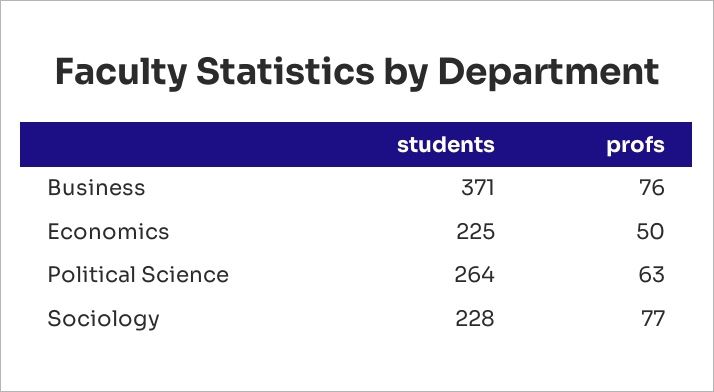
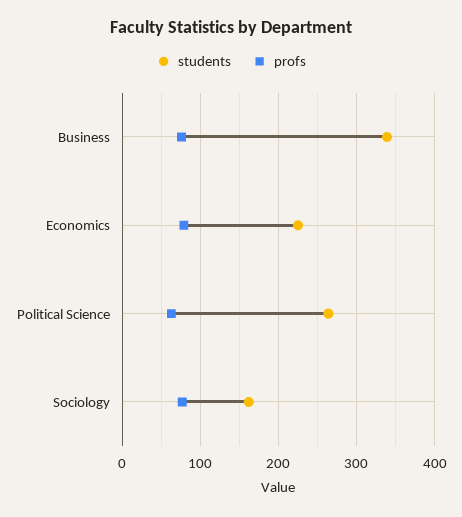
  {
    "students": {
-     "Business": 371,
+     "Business": 340,
      "Economics": 225,
      "Political Science": 264,
-     "Sociology": 228
+     "Sociology": 160
    },
    "profs": {
      "Business": 76,
-     "Economics": 50,
+     "Economics": 80,
      "Political Science": 63,
      "Sociology": 77
    }
  }

